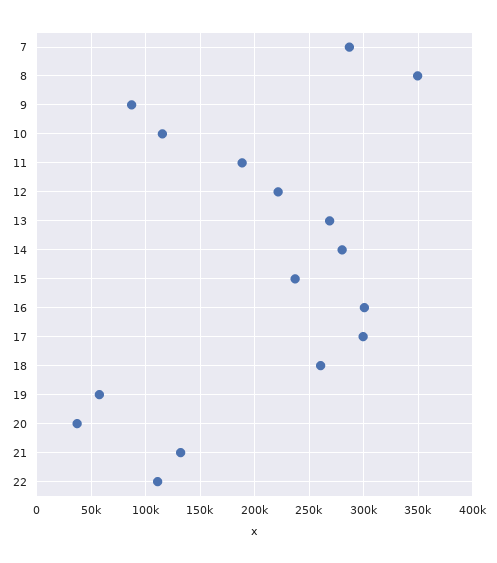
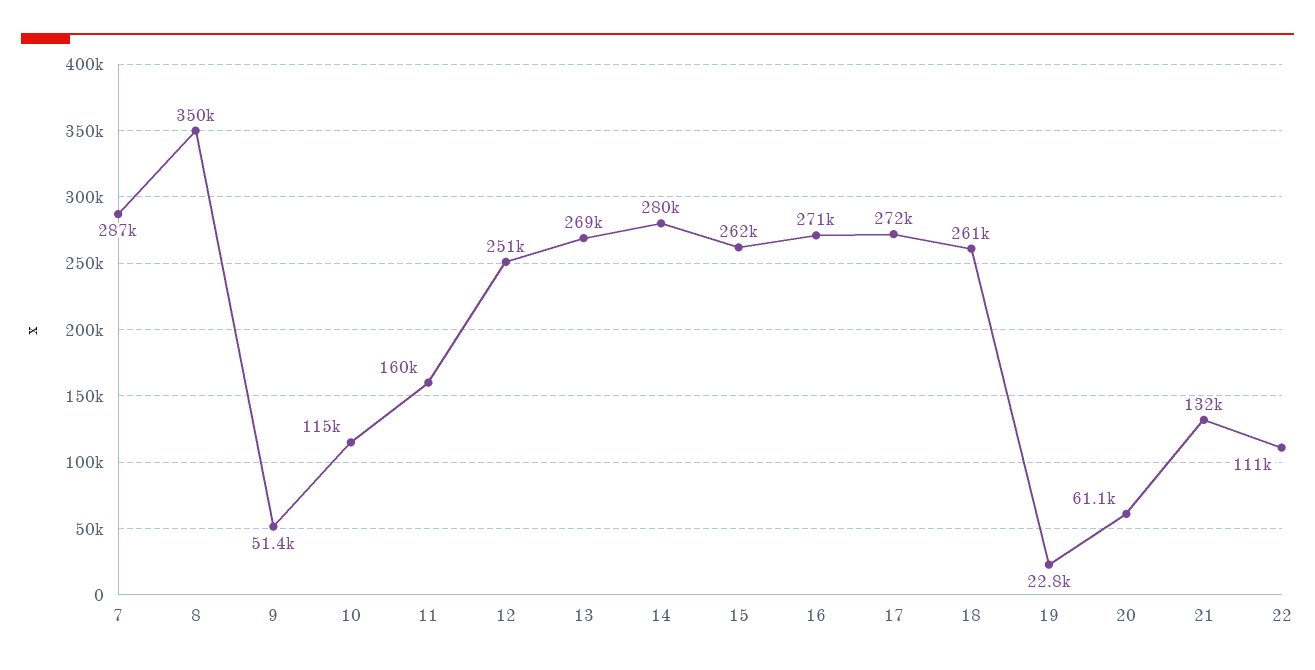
  {
    "7": 287000,
    "8": 350000,
-   "9": 90000,
+   "9": 51400,
    "10": 115000,
-   "11": 190000,
+   "11": 160000,
-   "12": 220000,
+   "12": 251000,
    "13": 269000,
    "14": 280000,
-   "15": 240000,
+   "15": 262000,
-   "16": 300000,
+   "16": 271000,
-   "17": 300000,
+   "17": 272000,
    "18": 261000,
-   "19": 60000,
+   "19": 22800,
-   "20": 40000,
+   "20": 61100,
    "21": 132000,
    "22": 111000
  }

